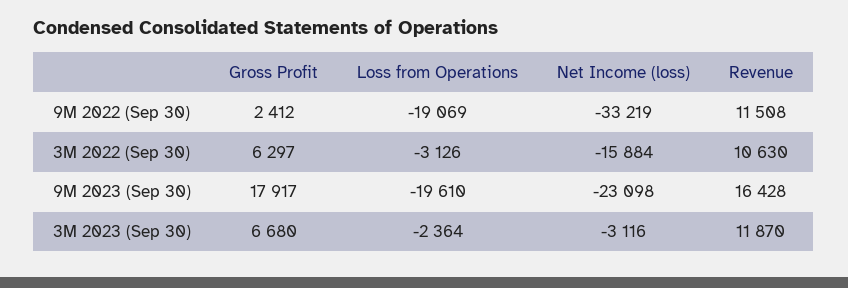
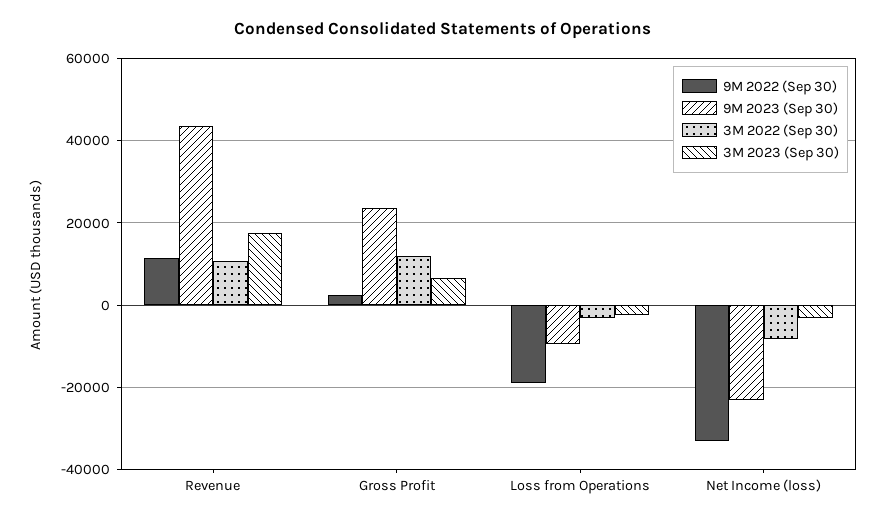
  {
    "9M 2022 (Sep 30)": {
      "Gross Profit": 2412,
      "Loss from Operations": -19069,
      "Net Income (loss)": -33219,
      "Revenue": 11508
    },
    "3M 2022 (Sep 30)": {
-     "Gross Profit": 6297,
+     "Gross Profit": 12000,
      "Loss from Operations": -3126,
-     "Net Income (loss)": -15884,
+     "Net Income (loss)": -8000,
      "Revenue": 10630
    },
    "9M 2023 (Sep 30)": {
-     "Gross Profit": 17917,
+     "Gross Profit": 24000,
-     "Loss from Operations": -19610,
+     "Loss from Operations": -10000,
      "Net Income (loss)": -23098,
-     "Revenue": 16428
+     "Revenue": 44000
    },
    "3M 2023 (Sep 30)": {
      "Gross Profit": 6680,
      "Loss from Operations": -2364,
      "Net Income (loss)": -3116,
-     "Revenue": 11870
+     "Revenue": 18000
    }
  }

